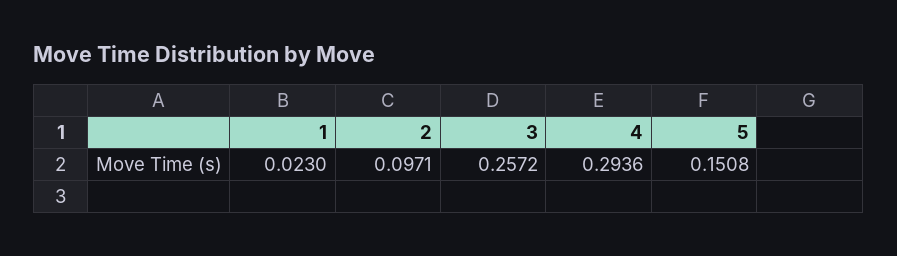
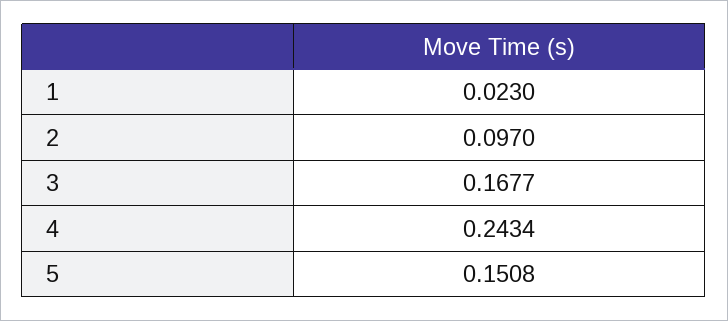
  {
    "1": 0.023,
-   "2": 0.0971,
+   "2": 0.097,
-   "3": 0.2572,
+   "3": 0.1677,
-   "4": 0.2936,
+   "4": 0.2434,
    "5": 0.1508
  }

